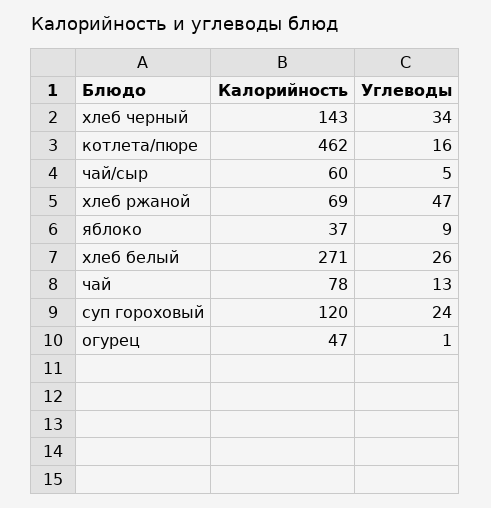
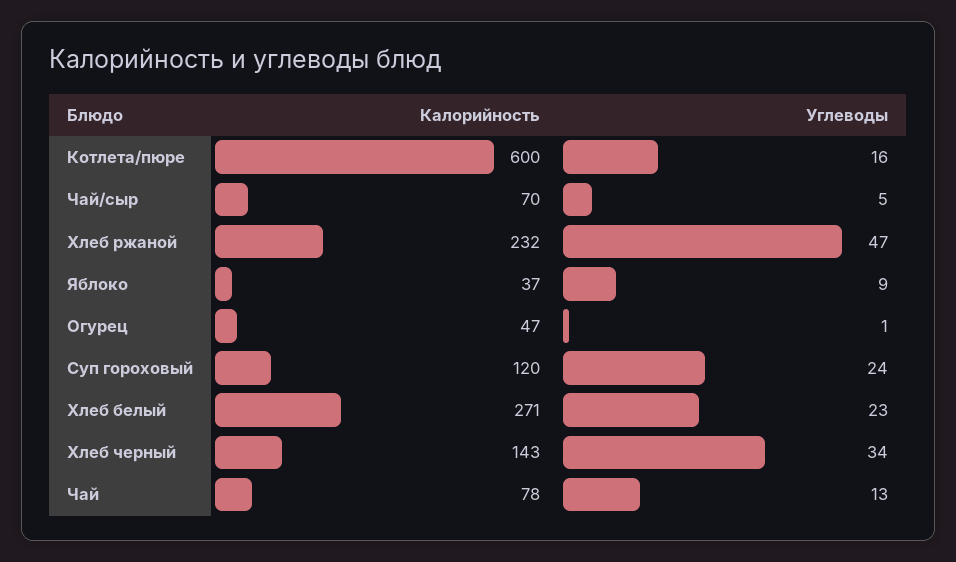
  {
    "Калорийность": {
      "хлеб черный": 143,
-     "котлета/пюре": 462,
+     "котлета/пюре": 600,
-     "чай/сыр": 60,
+     "чай/сыр": 70,
-     "хлеб ржаной": 69,
+     "хлеб ржаной": 232,
      "яблоко": 37,
      "хлеб белый": 271,
      "чай": 78,
      "суп гороховый": 120,
      "огурец": 47
    },
    "Углеводы": {
      "хлеб черный": 34,
      "котлета/пюре": 16,
      "чай/сыр": 5,
      "хлеб ржаной": 47,
      "яблоко": 9,
-     "хлеб белый": 26,
+     "хлеб белый": 23,
      "чай": 13,
      "суп гороховый": 24,
      "огурец": 1
    }
  }

